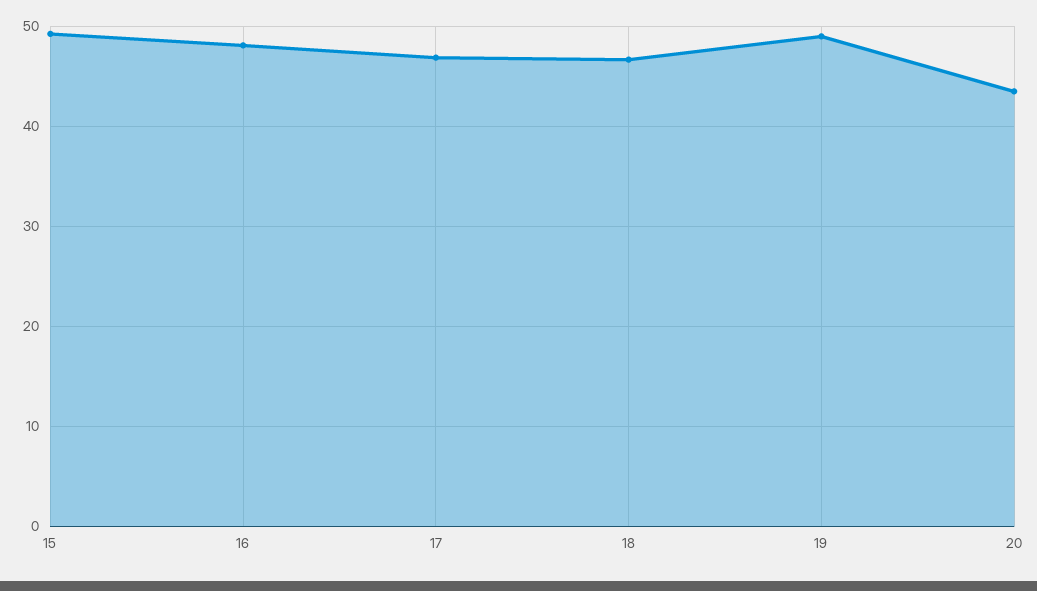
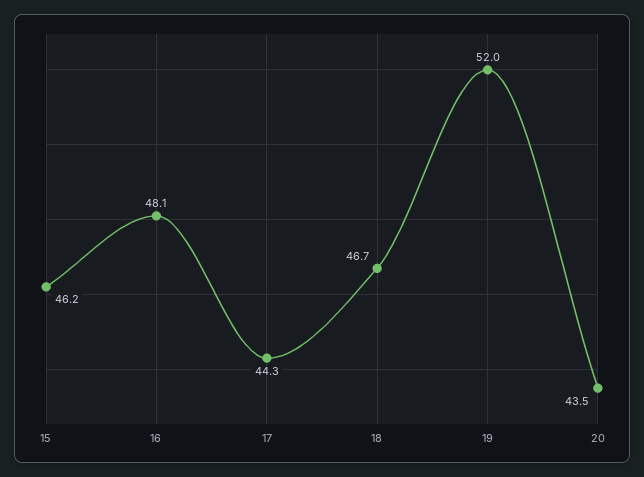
  {
-   "15": 49,
+   "15": 46.2,
    "16": 48.1,
-   "17": 47,
+   "17": 44.3,
    "18": 46.7,
-   "19": 49,
+   "19": 52,
    "20": 43.5
  }

